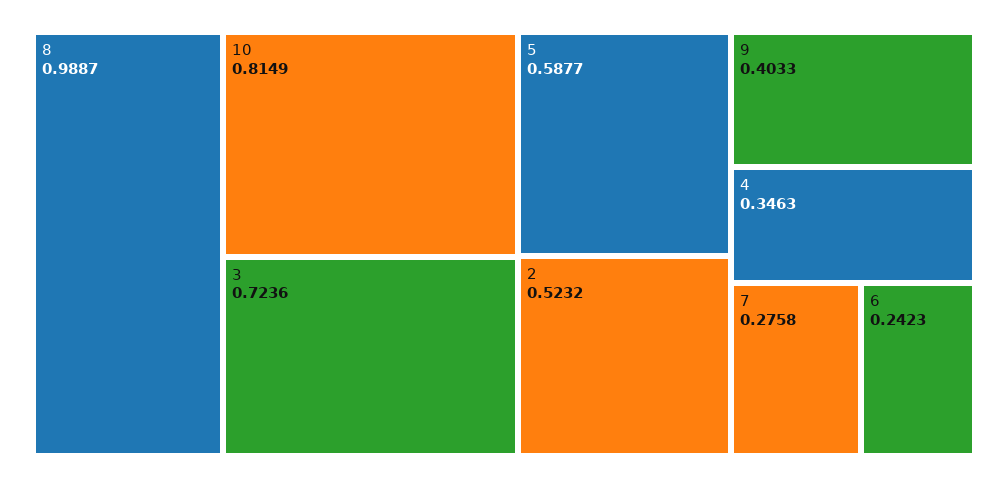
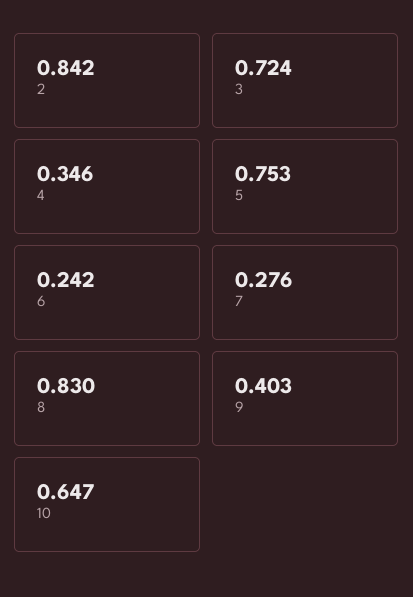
  {
-   "8": 0.9887,
+   "8": 0.83,
-   "10": 0.8149,
+   "10": 0.647,
    "3": 0.7236,
-   "5": 0.5877,
+   "5": 0.753,
-   "2": 0.5232,
+   "2": 0.842,
    "9": 0.4033,
    "4": 0.3463,
    "7": 0.2758,
    "6": 0.2423
  }

